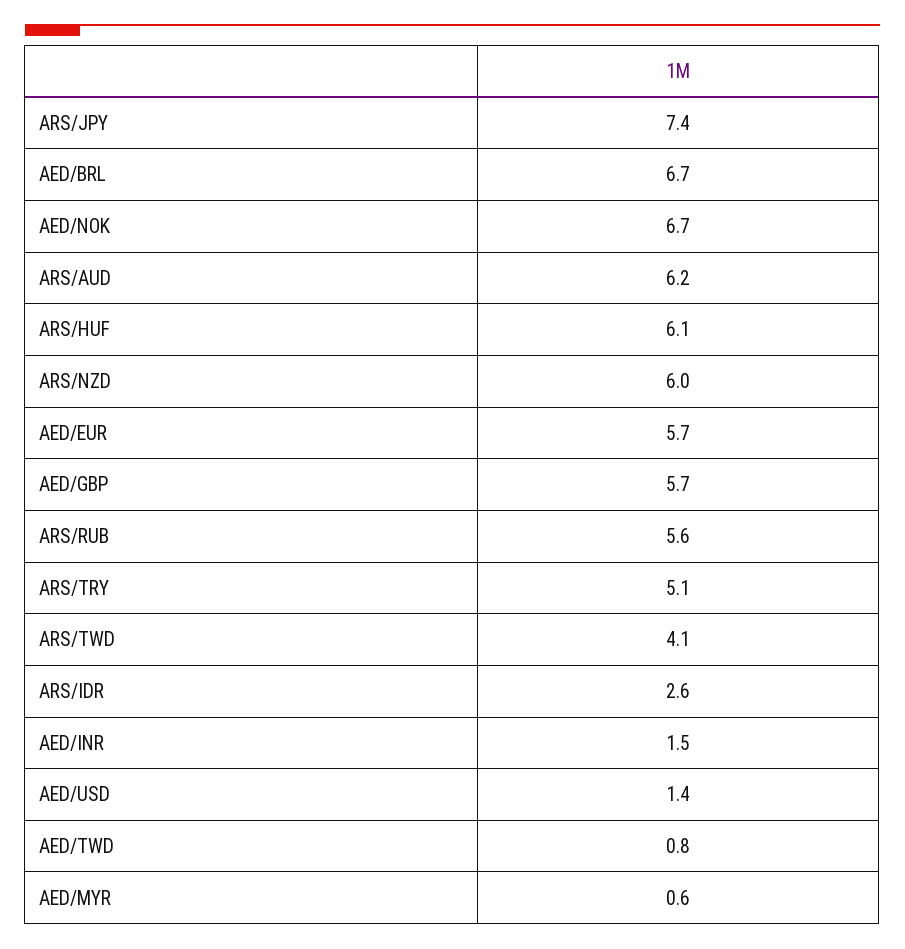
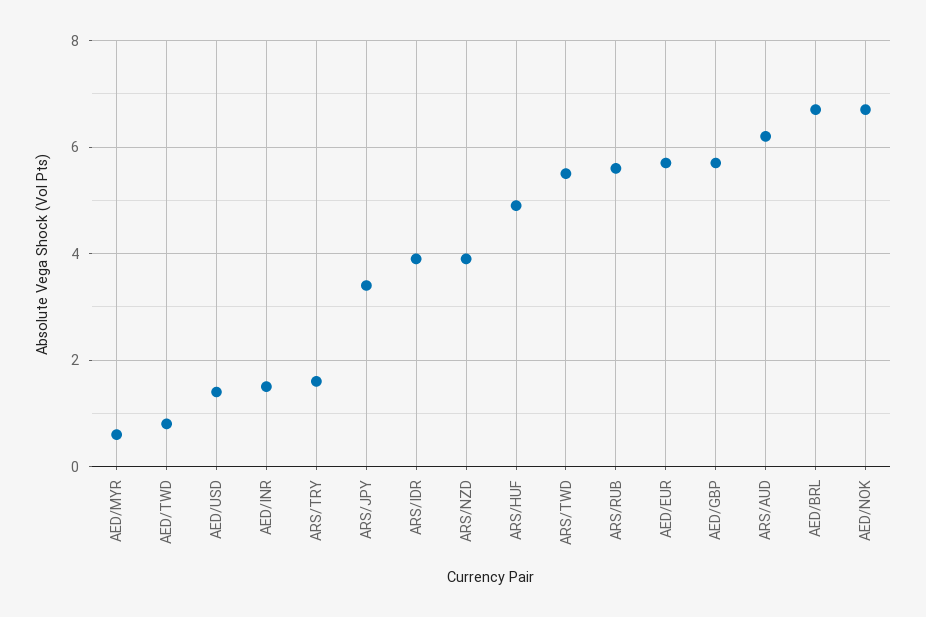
  {
-   "ARS/JPY": 7.4,
+   "ARS/JPY": 3.5,
    "AED/BRL": 6.7,
    "AED/NOK": 6.7,
    "ARS/AUD": 6.2,
-   "ARS/HUF": 6.1,
+   "ARS/HUF": 5,
-   "ARS/NZD": 6,
+   "ARS/NZD": 4,
    "AED/EUR": 5.7,
    "AED/GBP": 5.7,
    "ARS/RUB": 5.6,
-   "ARS/TRY": 5.1,
+   "ARS/TRY": 1.5,
-   "ARS/TWD": 4.1,
+   "ARS/TWD": 5.5,
-   "ARS/IDR": 2.6,
+   "ARS/IDR": 4,
    "AED/INR": 1.5,
    "AED/USD": 1.4,
    "AED/TWD": 0.8,
    "AED/MYR": 0.6
  }

